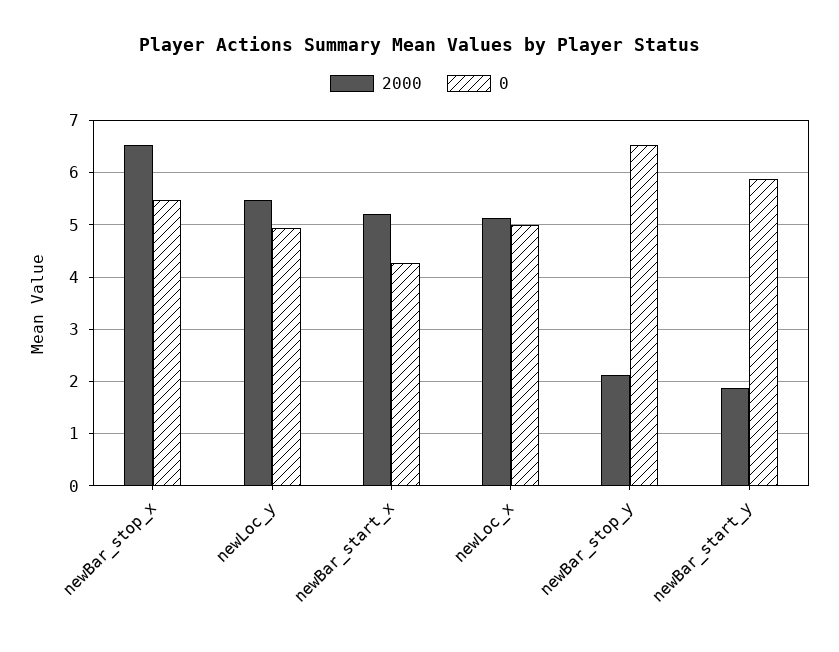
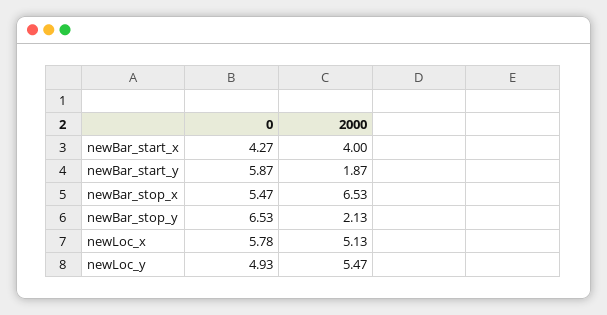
  {
    "2000": {
      "newBar_stop_x": 6.53,
      "newLoc_y": 5.47,
-     "newBar_start_x": 5.2,
+     "newBar_start_x": 4,
      "newLoc_x": 5.13,
      "newBar_stop_y": 2.13,
      "newBar_start_y": 1.87
    },
    "0": {
      "newBar_stop_x": 5.47,
      "newLoc_y": 4.93,
      "newBar_start_x": 4.27,
-     "newLoc_x": 5,
+     "newLoc_x": 5.78,
      "newBar_stop_y": 6.53,
      "newBar_start_y": 5.87
    }
  }

